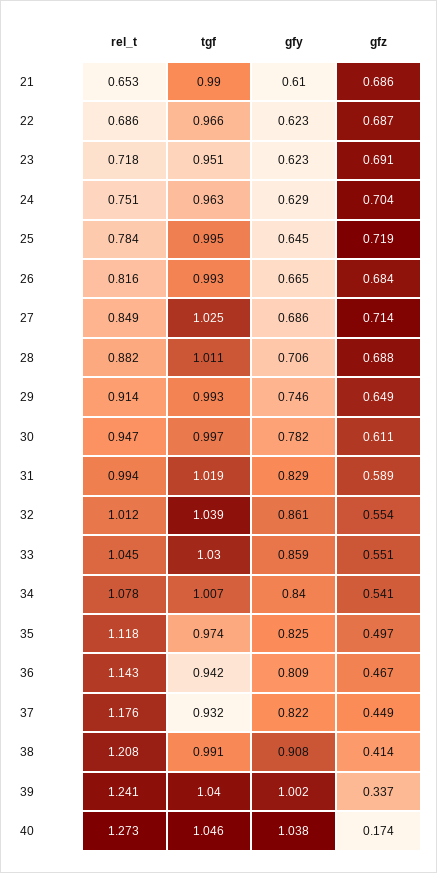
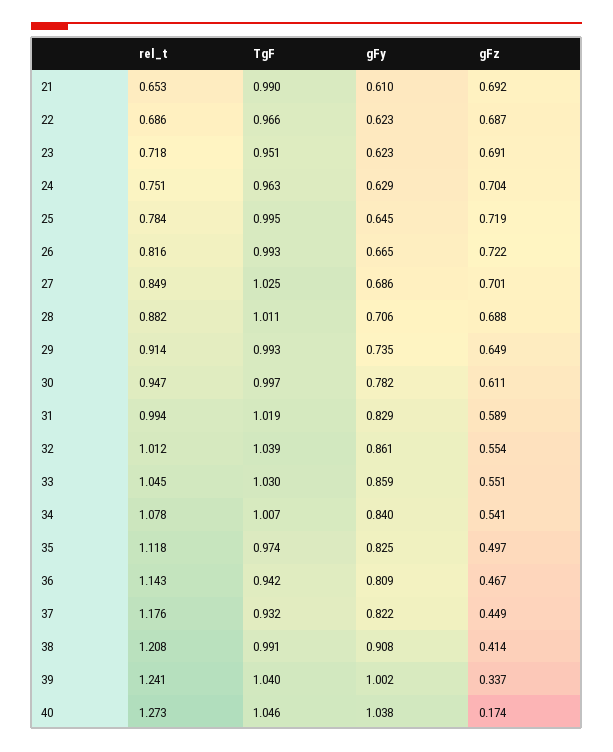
  {
    "rel_t": {
      "21": 0.653,
      "22": 0.686,
      "23": 0.718,
      "24": 0.751,
      "25": 0.784,
      "26": 0.816,
      "27": 0.849,
      "28": 0.882,
      "29": 0.914,
      "30": 0.947,
      "31": 0.994,
      "32": 1.012,
      "33": 1.045,
      "34": 1.078,
      "35": 1.118,
      "36": 1.143,
      "37": 1.176,
      "38": 1.208,
      "39": 1.241,
      "40": 1.273
    },
    "tgf": {
      "21": 0.99,
      "22": 0.966,
      "23": 0.951,
      "24": 0.963,
      "25": 0.995,
      "26": 0.993,
      "27": 1.025,
      "28": 1.011,
      "29": 0.993,
      "30": 0.997,
      "31": 1.019,
      "32": 1.039,
      "33": 1.03,
      "34": 1.007,
      "35": 0.974,
      "36": 0.942,
      "37": 0.932,
      "38": 0.991,
      "39": 1.04,
      "40": 1.046
    },
    "gfy": {
      "21": 0.61,
      "22": 0.623,
      "23": 0.623,
      "24": 0.629,
      "25": 0.645,
      "26": 0.665,
      "27": 0.686,
      "28": 0.706,
-     "29": 0.746,
+     "29": 0.735,
      "30": 0.782,
      "31": 0.829,
      "32": 0.861,
      "33": 0.859,
      "34": 0.84,
      "35": 0.825,
      "36": 0.809,
      "37": 0.822,
      "38": 0.908,
      "39": 1.002,
      "40": 1.038
    },
    "gfz": {
-     "21": 0.686,
+     "21": 0.692,
      "22": 0.687,
      "23": 0.691,
      "24": 0.704,
      "25": 0.719,
-     "26": 0.684,
+     "26": 0.722,
-     "27": 0.714,
+     "27": 0.701,
      "28": 0.688,
      "29": 0.649,
      "30": 0.611,
      "31": 0.589,
      "32": 0.554,
      "33": 0.551,
      "34": 0.541,
      "35": 0.497,
      "36": 0.467,
      "37": 0.449,
      "38": 0.414,
      "39": 0.337,
      "40": 0.174
    }
  }

